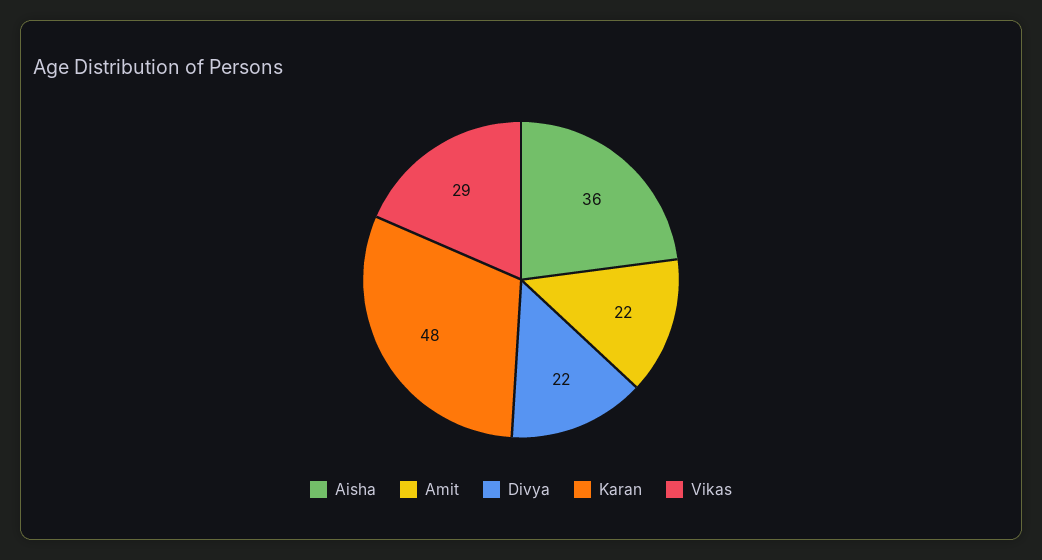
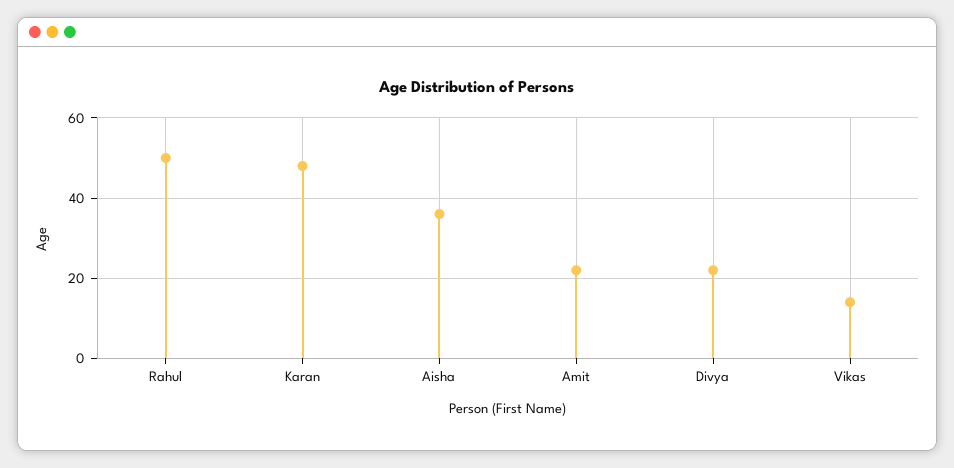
  {
    "Aisha": 36,
    "Amit": 22,
    "Divya": 22,
    "Karan": 48,
-   "Vikas": 29
+   "Vikas": 15,
+   "Rahul": 50
  }

